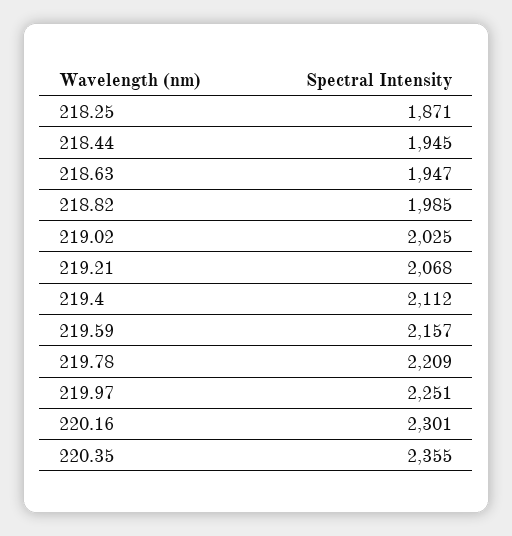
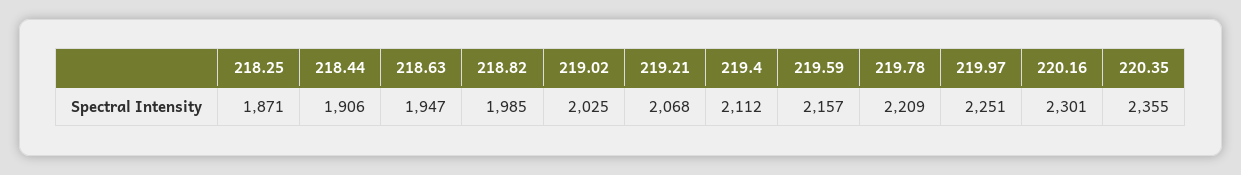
  {
    "218.25": 1871,
-   "218.44": 1945,
+   "218.44": 1906,
    "218.63": 1947,
    "218.82": 1985,
    "219.02": 2025,
    "219.21": 2068,
    "219.4": 2112,
    "219.59": 2157,
    "219.78": 2209,
    "219.97": 2251,
    "220.16": 2301,
    "220.35": 2355
  }

